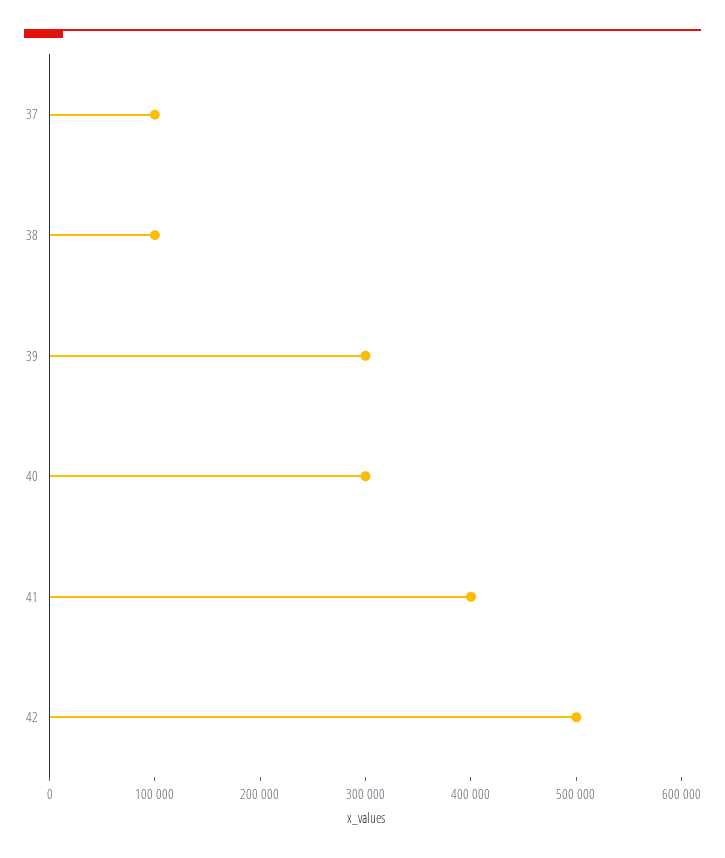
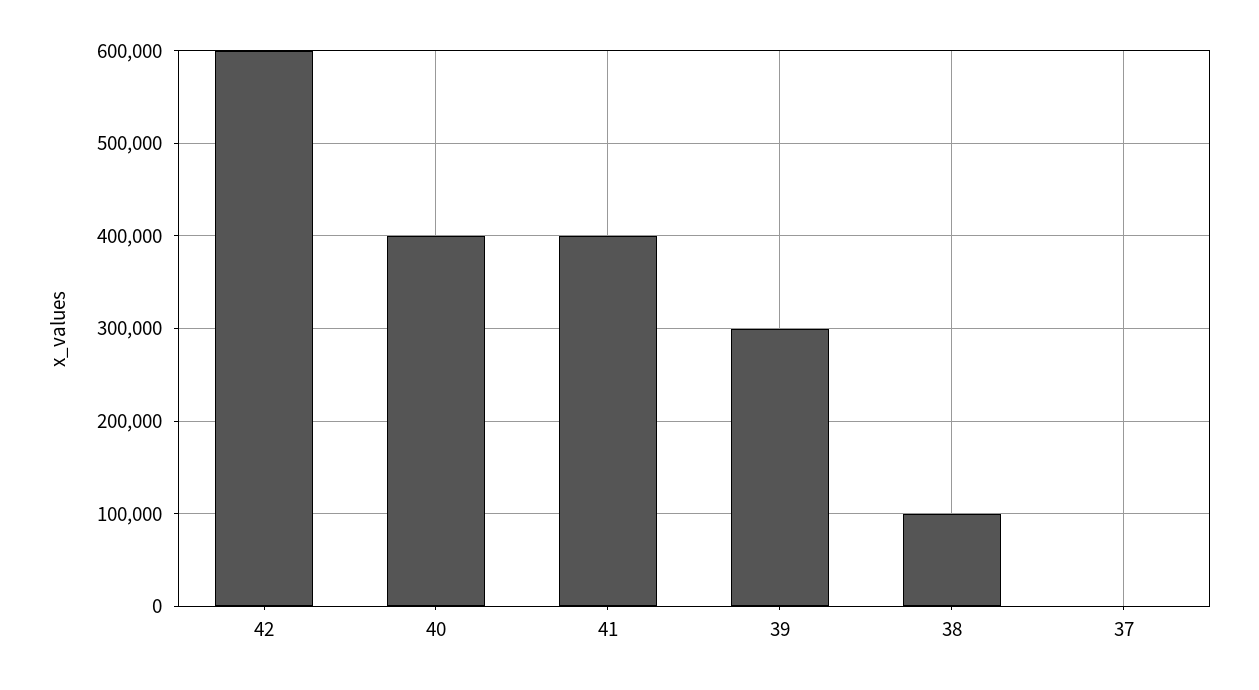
  {
-   "37": 100000,
+   "37": 0,
    "38": 100000,
    "39": 300000,
-   "40": 300000,
+   "40": 400000,
    "41": 400000,
-   "42": 500000
+   "42": 600000
  }

